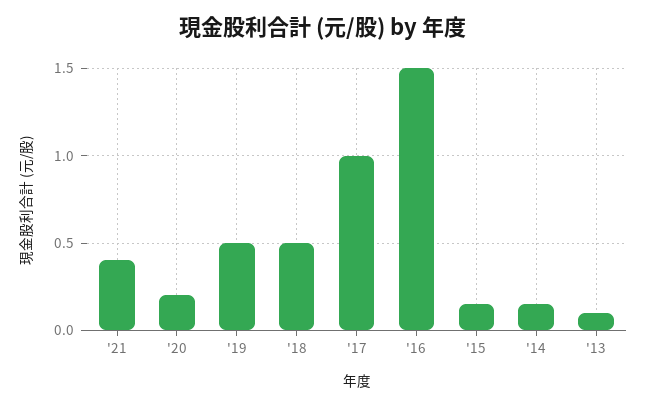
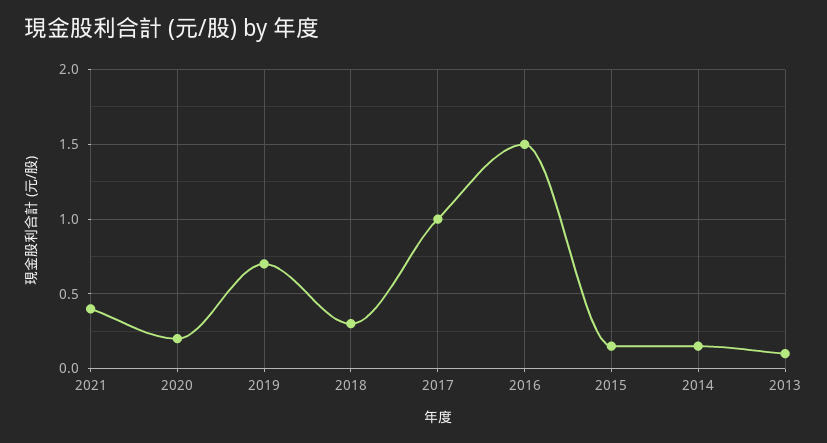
  {
    "'21": 0.4,
    "'20": 0.2,
-   "'19": 0.5,
+   "'19": 0.7,
-   "'18": 0.5,
+   "'18": 0.3,
    "'17": 1,
    "'16": 1.5,
    "'15": 0.15,
    "'14": 0.15,
    "'13": 0.1
  }

